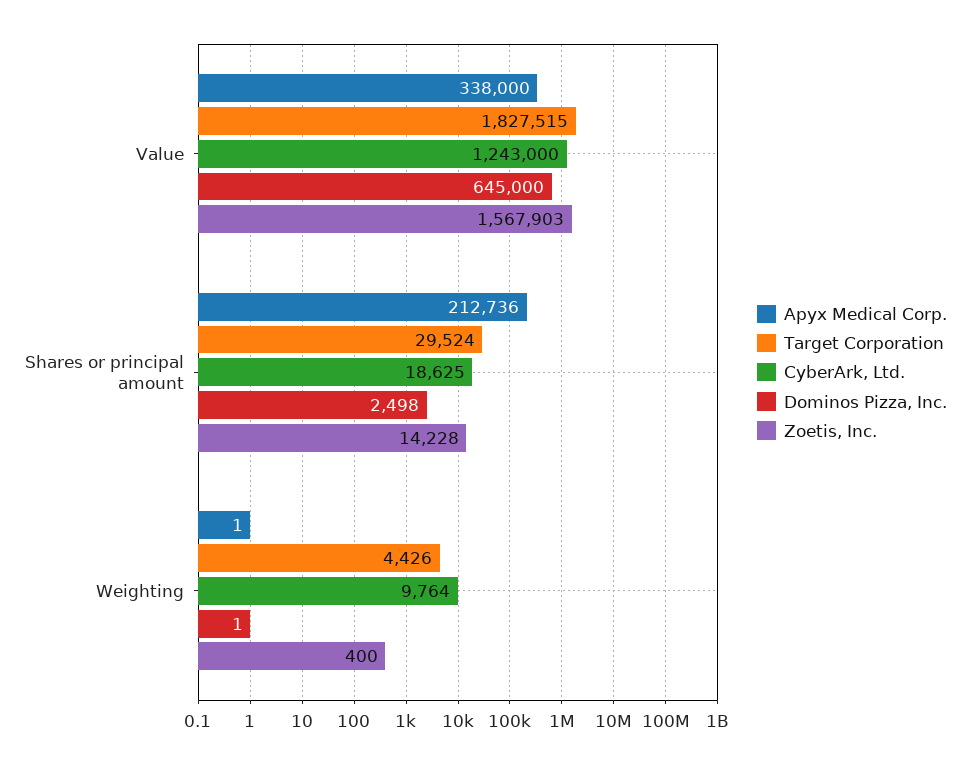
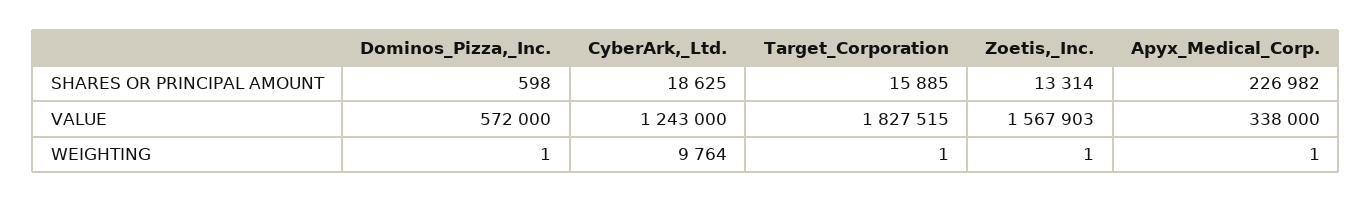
  {
    "Apyx Medical Corp.": {
      "Value": 338000,
-     "Shares or principal amount": 212736,
+     "Shares or principal amount": 226982,
      "Weighting": 1
    },
    "Target Corporation": {
      "Value": 1827515,
-     "Shares or principal amount": 29524,
+     "Shares or principal amount": 15885,
-     "Weighting": 4426
+     "Weighting": 1
    },
    "CyberArk, Ltd.": {
      "Value": 1243000,
      "Shares or principal amount": 18625,
      "Weighting": 9764
    },
    "Dominos Pizza, Inc.": {
-     "Value": 645000,
+     "Value": 572000,
-     "Shares or principal amount": 2498,
+     "Shares or principal amount": 598,
      "Weighting": 1
    },
    "Zoetis, Inc.": {
      "Value": 1567903,
-     "Shares or principal amount": 14228,
+     "Shares or principal amount": 13314,
-     "Weighting": 400
+     "Weighting": 1
    }
  }

